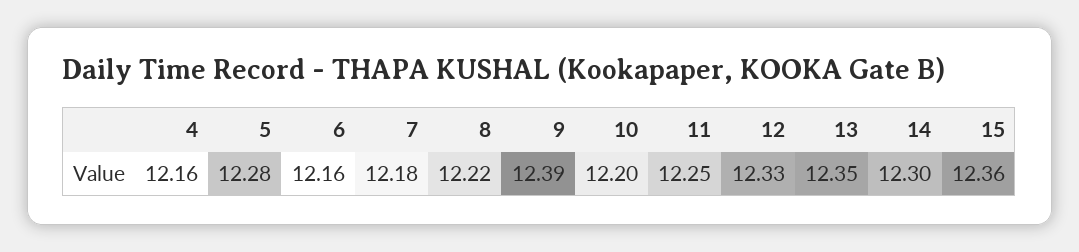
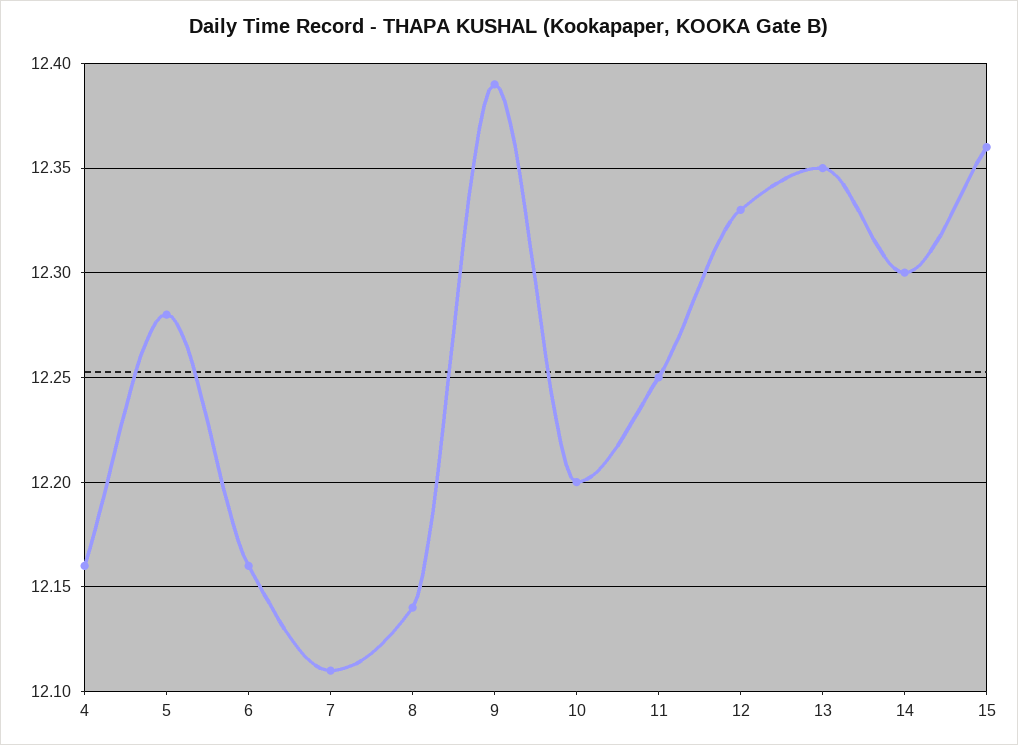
  {
    "4": 12.16,
    "5": 12.28,
    "6": 12.16,
-   "7": 12.18,
+   "7": 12.11,
-   "8": 12.22,
+   "8": 12.14,
    "9": 12.39,
    "10": 12.2,
    "11": 12.25,
    "12": 12.33,
    "13": 12.35,
    "14": 12.3,
    "15": 12.36
  }

